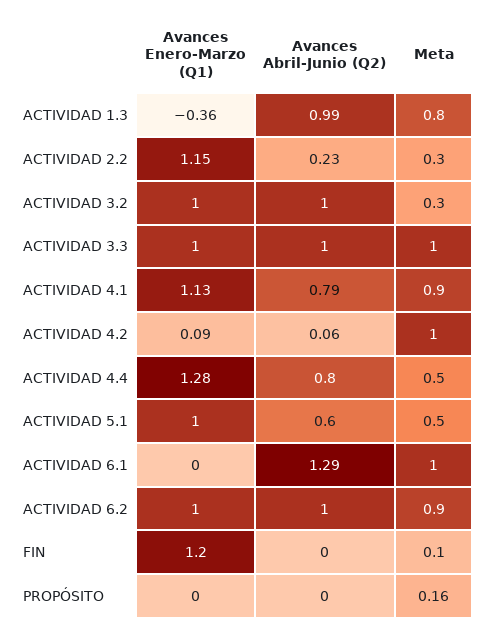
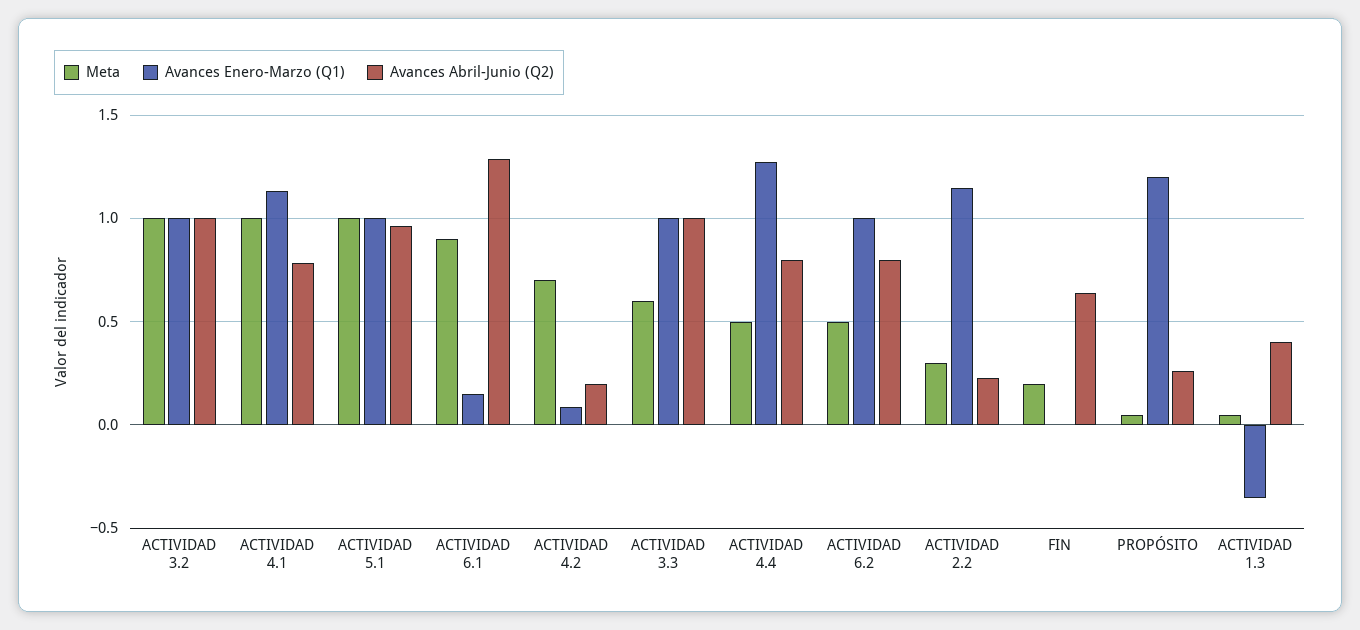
  {
    "Avances Enero-Marzo (Q1)": {
      "ACTIVIDAD 1.3": -0.36,
      "ACTIVIDAD 2.2": 1.15,
      "ACTIVIDAD 3.2": 1,
      "ACTIVIDAD 3.3": 1,
      "ACTIVIDAD 4.1": 1.13,
      "ACTIVIDAD 4.2": 0.09,
      "ACTIVIDAD 4.4": 1.28,
      "ACTIVIDAD 5.1": 1,
-     "ACTIVIDAD 6.1": 0,
+     "ACTIVIDAD 6.1": 0.15,
      "ACTIVIDAD 6.2": 1,
-     "FIN": 1.2,
+     "FIN": 0,
-     "PROPÓSITO": 0
+     "PROPÓSITO": 1.2
    },
    "Avances Abril-Junio (Q2)": {
-     "ACTIVIDAD 1.3": 0.99,
+     "ACTIVIDAD 1.3": 0.4,
      "ACTIVIDAD 2.2": 0.23,
      "ACTIVIDAD 3.2": 1,
      "ACTIVIDAD 3.3": 1,
      "ACTIVIDAD 4.1": 0.79,
-     "ACTIVIDAD 4.2": 0.06,
+     "ACTIVIDAD 4.2": 0.2,
      "ACTIVIDAD 4.4": 0.8,
-     "ACTIVIDAD 5.1": 0.6,
+     "ACTIVIDAD 5.1": 0.95,
      "ACTIVIDAD 6.1": 1.29,
-     "ACTIVIDAD 6.2": 1,
+     "ACTIVIDAD 6.2": 0.8,
-     "FIN": 0,
+     "FIN": 0.65,
-     "PROPÓSITO": 0
+     "PROPÓSITO": 0.25
    },
    "Meta": {
-     "ACTIVIDAD 1.3": 0.8,
+     "ACTIVIDAD 1.3": 0.05,
      "ACTIVIDAD 2.2": 0.3,
-     "ACTIVIDAD 3.2": 0.3,
+     "ACTIVIDAD 3.2": 1,
-     "ACTIVIDAD 3.3": 1,
+     "ACTIVIDAD 3.3": 0.6,
-     "ACTIVIDAD 4.1": 0.9,
+     "ACTIVIDAD 4.1": 1,
-     "ACTIVIDAD 4.2": 1,
+     "ACTIVIDAD 4.2": 0.7,
      "ACTIVIDAD 4.4": 0.5,
-     "ACTIVIDAD 5.1": 0.5,
+     "ACTIVIDAD 5.1": 1,
-     "ACTIVIDAD 6.1": 1,
+     "ACTIVIDAD 6.1": 0.9,
-     "ACTIVIDAD 6.2": 0.9,
+     "ACTIVIDAD 6.2": 0.5,
-     "FIN": 0.1,
+     "FIN": 0.2,
-     "PROPÓSITO": 0.16
+     "PROPÓSITO": 0.05
    }
  }

